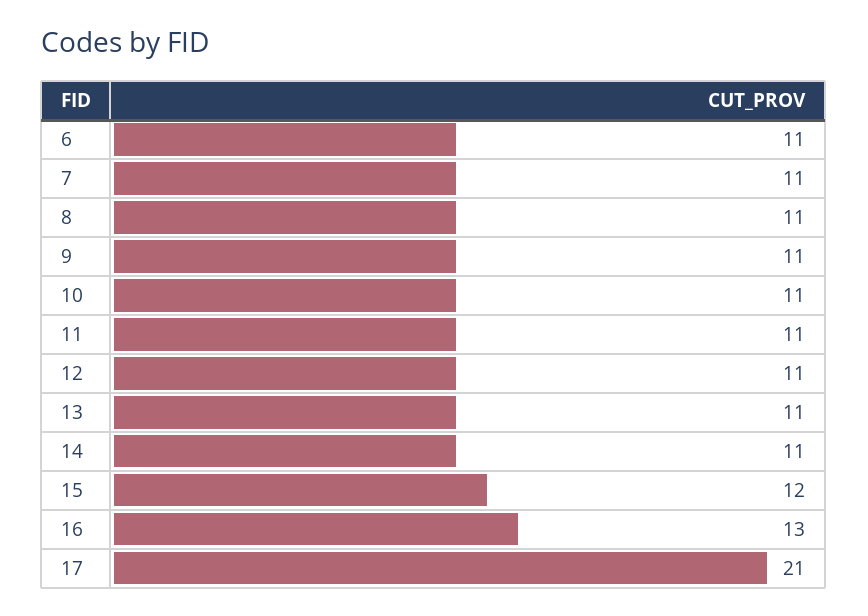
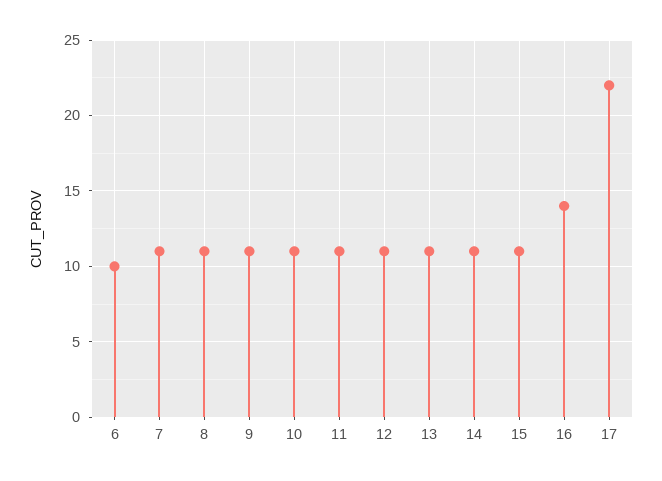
  {
-   "6": 11,
+   "6": 10,
    "7": 11,
    "8": 11,
    "9": 11,
    "10": 11,
    "11": 11,
    "12": 11,
    "13": 11,
    "14": 11,
-   "15": 12,
+   "15": 11,
-   "16": 13,
+   "16": 14,
-   "17": 21
+   "17": 22
  }

